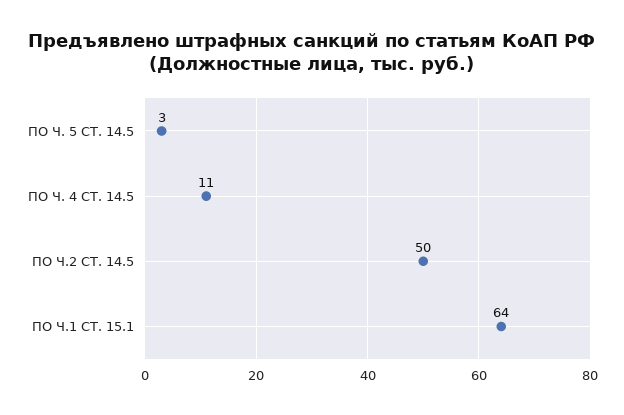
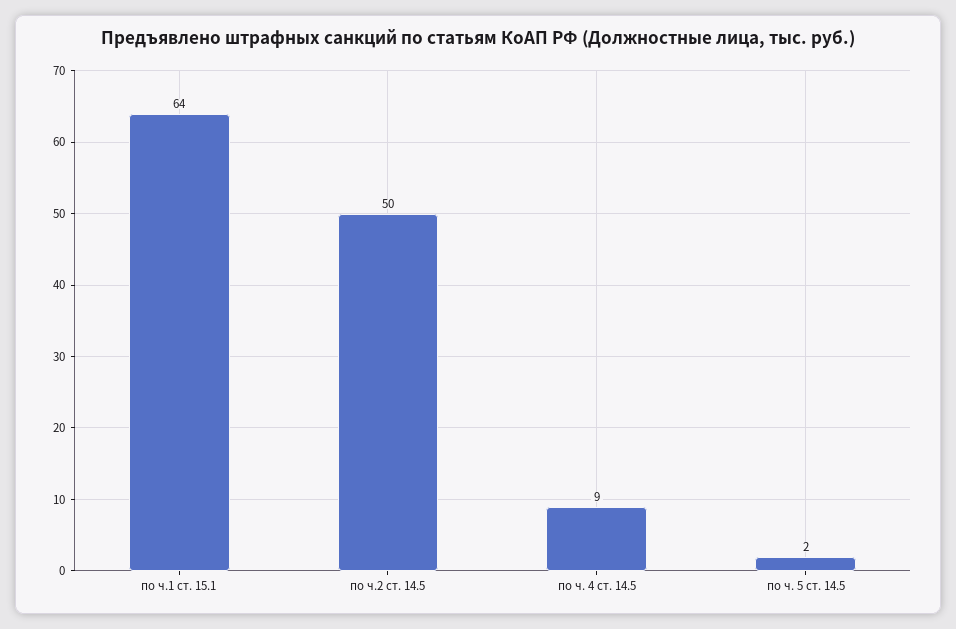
  {
-   "ПО Ч. 5 СТ. 14.5": 3,
+   "ПО Ч. 5 СТ. 14.5": 2,
-   "ПО Ч. 4 СТ. 14.5": 11,
+   "ПО Ч. 4 СТ. 14.5": 9,
    "ПО Ч.2 СТ. 14.5": 50,
    "ПО Ч.1 СТ. 15.1": 64
  }

